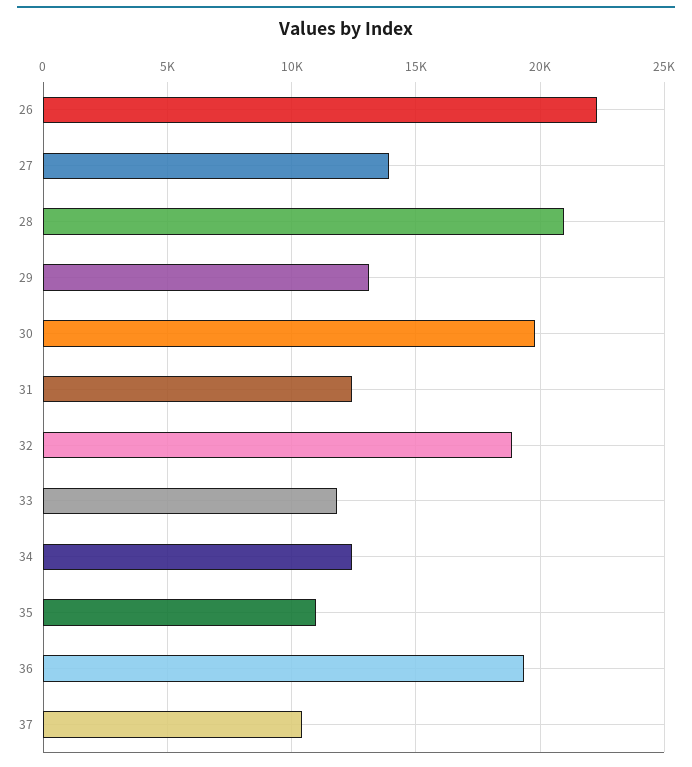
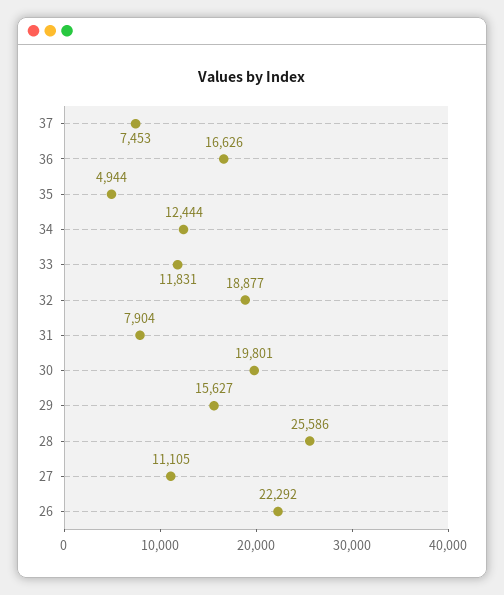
  {
    "26": 22292,
-   "27": 14000,
+   "27": 11105,
-   "28": 21000,
+   "28": 25586,
-   "29": 13000,
+   "29": 15627,
    "30": 19801,
-   "31": 12500,
+   "31": 7904,
    "32": 18877,
    "33": 11831,
    "34": 12444,
-   "35": 11000,
+   "35": 4944,
-   "36": 19500,
+   "36": 16626,
-   "37": 10500
+   "37": 7453
  }

